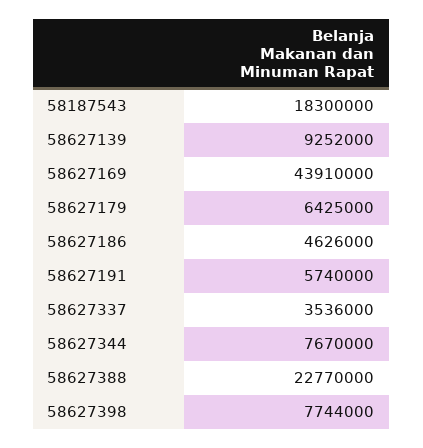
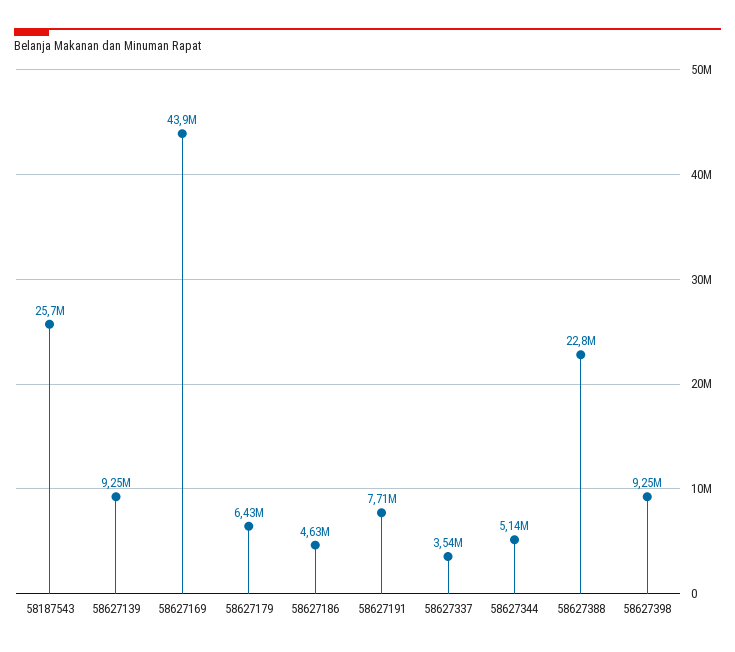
  {
-   "58187543": 18300000,
+   "58187543": 25700000,
    "58627139": 9252000,
    "58627169": 43910000,
    "58627179": 6425000,
    "58627186": 4626000,
-   "58627191": 5740000,
+   "58627191": 7710000,
    "58627337": 3536000,
-   "58627344": 7670000,
+   "58627344": 5140000,
    "58627388": 22770000,
-   "58627398": 7744000
+   "58627398": 9250000
  }

